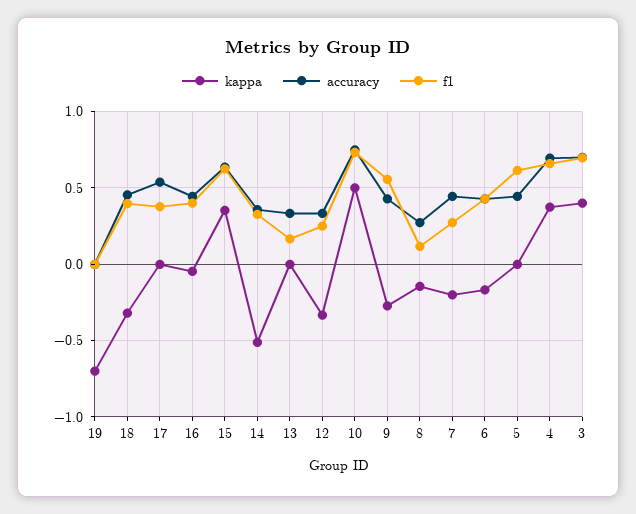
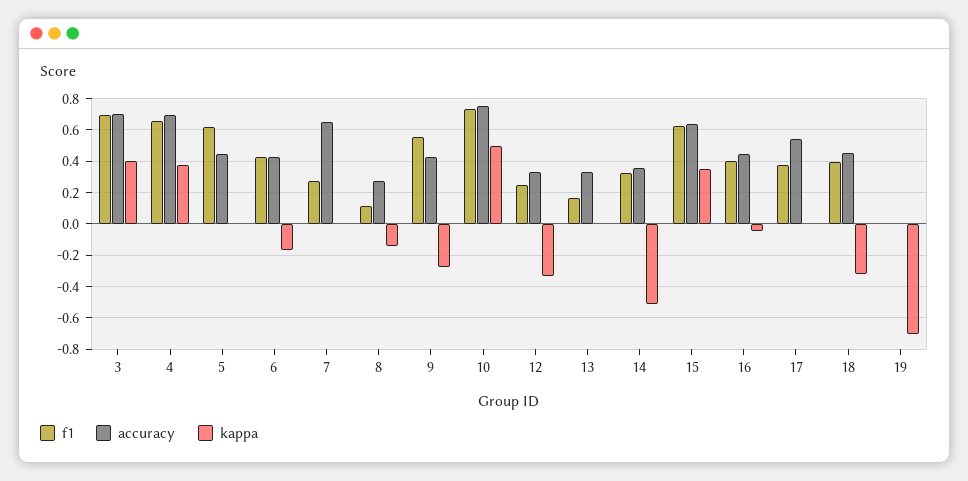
  {
    "kappa": {
      "19": -0.7,
      "18": -0.3,
      "17": 0,
      "16": -0.05,
      "15": 0.35,
      "14": -0.5,
      "13": 0,
      "12": -0.35,
      "10": 0.5,
      "9": -0.25,
      "8": -0.15,
-     "7": -0.2,
+     "7": 0,
      "6": -0.15,
      "5": 0,
      "4": 0.35,
      "3": 0.4
    },
    "accuracy": {
      "19": 0,
      "18": 0.45,
      "17": 0.55,
      "16": 0.45,
      "15": 0.65,
      "14": 0.35,
      "13": 0.35,
      "12": 0.35,
      "10": 0.75,
      "9": 0.45,
      "8": 0.25,
-     "7": 0.45,
+     "7": 0.65,
      "6": 0.45,
      "5": 0.45,
      "4": 0.7,
      "3": 0.7
    },
    "f1": {
      "19": 0,
      "18": 0.4,
      "17": 0.4,
      "16": 0.4,
      "15": 0.6,
      "14": 0.35,
      "13": 0.15,
      "12": 0.25,
      "10": 0.75,
      "9": 0.55,
      "8": 0.1,
      "7": 0.25,
      "6": 0.45,
      "5": 0.6,
      "4": 0.65,
      "3": 0.7
    }
  }

